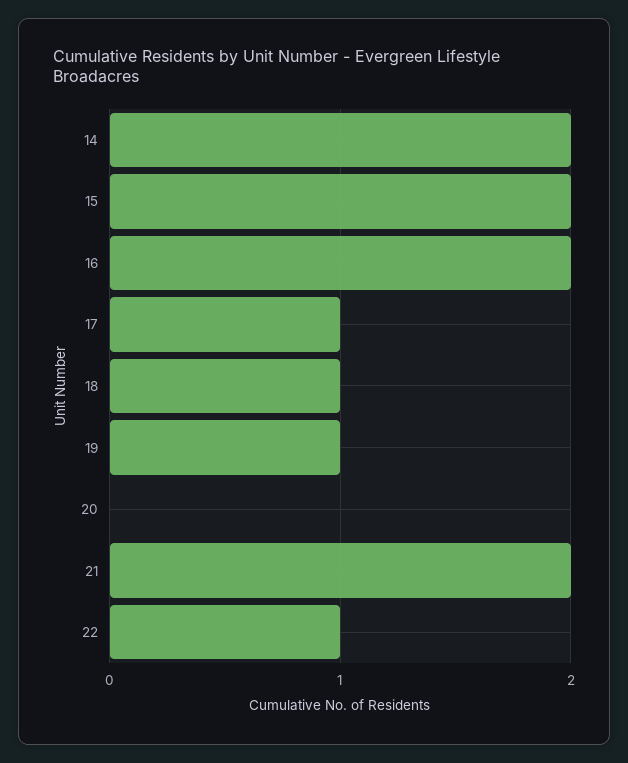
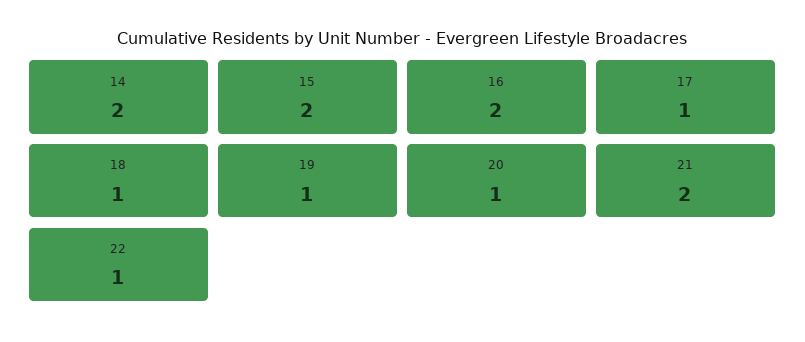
  {
    "14": 2,
    "15": 2,
    "16": 2,
    "17": 1,
    "18": 1,
    "19": 1,
-   "20": 0,
+   "20": 1,
    "21": 2,
    "22": 1
  }

